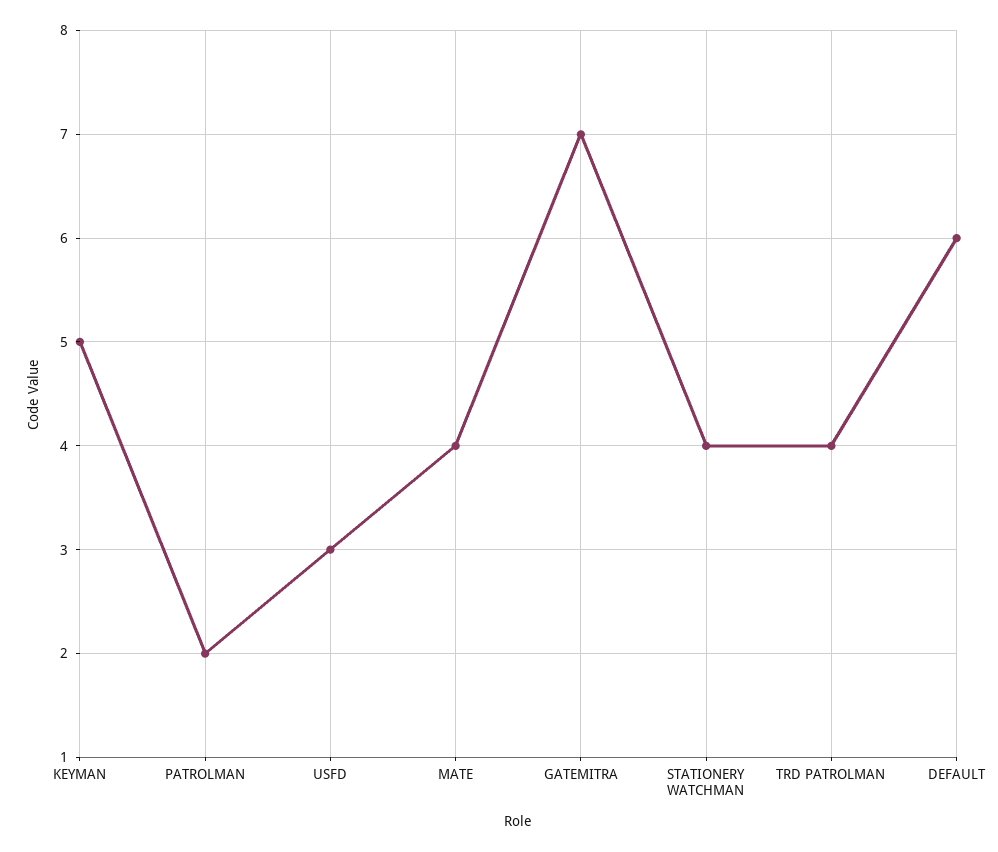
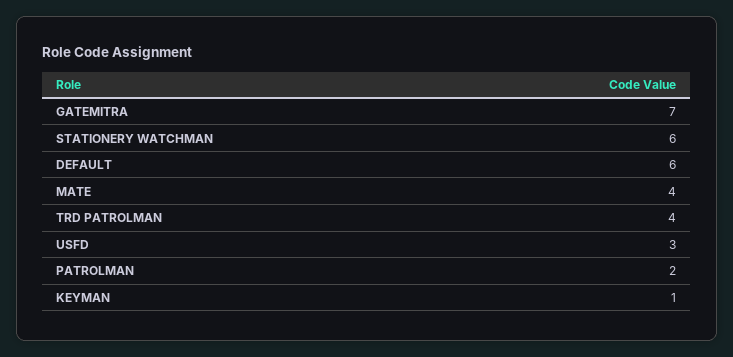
  {
-   "KEYMAN": 5,
+   "KEYMAN": 1,
    "PATROLMAN": 2,
    "USFD": 3,
    "MATE": 4,
    "GATEMITRA": 7,
-   "STATIONERY WATCHMAN": 4,
+   "STATIONERY WATCHMAN": 6,
    "TRD PATROLMAN": 4,
    "DEFAULT": 6
  }

